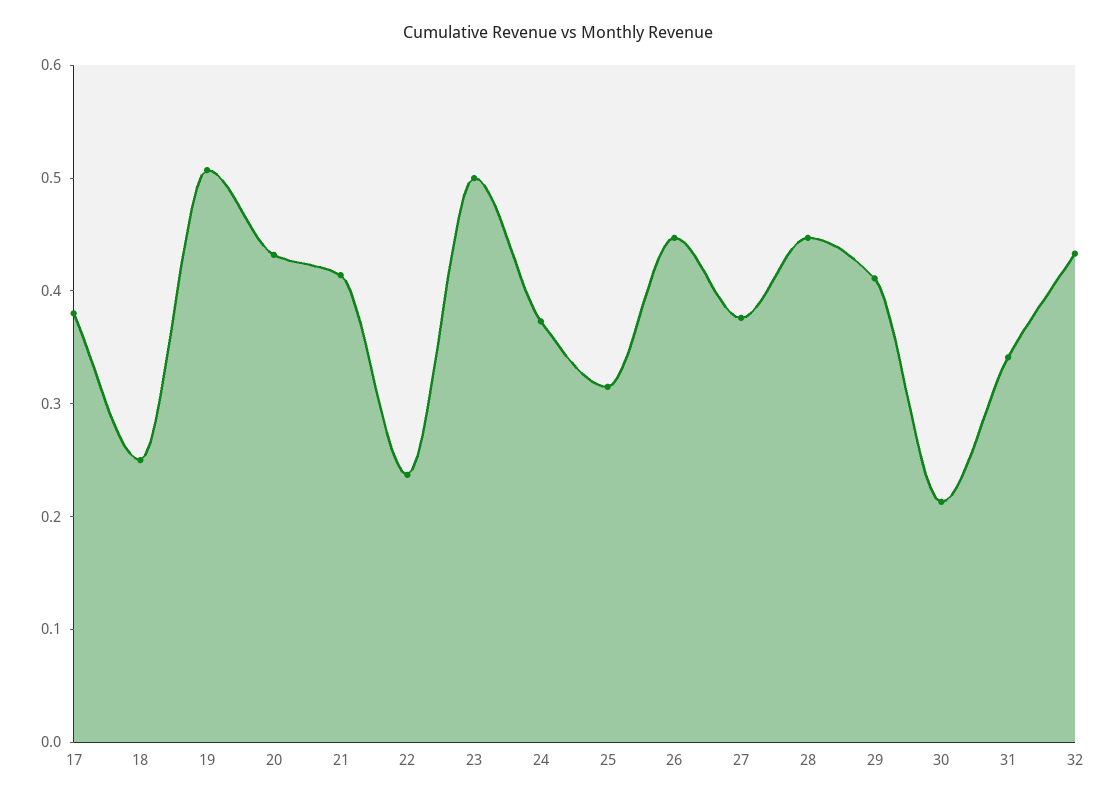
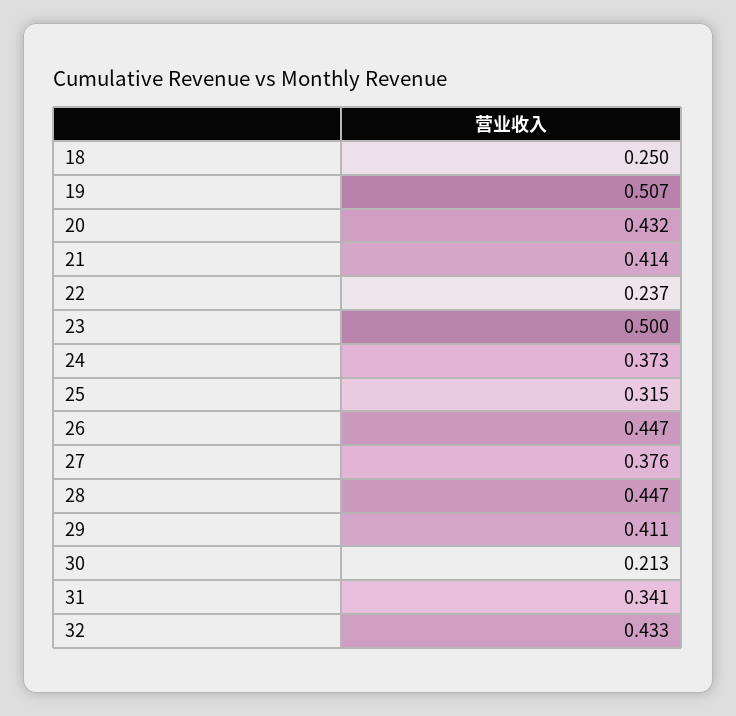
  {
-   "17": 0.38,
    "18": 0.25,
    "19": 0.507,
    "20": 0.432,
    "21": 0.414,
    "22": 0.237,
    "23": 0.5,
    "24": 0.373,
    "25": 0.315,
    "26": 0.447,
    "27": 0.376,
    "28": 0.447,
    "29": 0.411,
    "30": 0.213,
    "31": 0.341,
    "32": 0.433
  }

